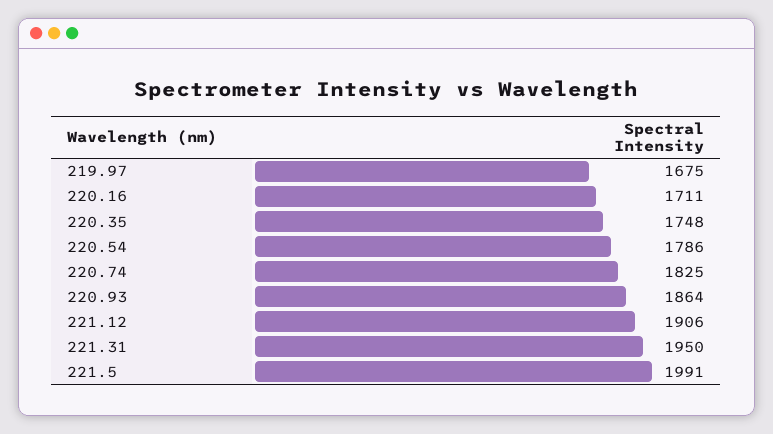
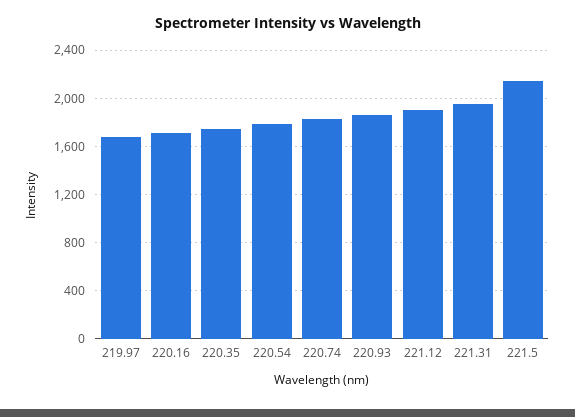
  {
    "219.97": 1675,
    "220.16": 1711,
    "220.35": 1748,
    "220.54": 1786,
    "220.74": 1825,
    "220.93": 1864,
    "221.12": 1906,
    "221.31": 1950,
-   "221.5": 1991
+   "221.5": 2150
  }

